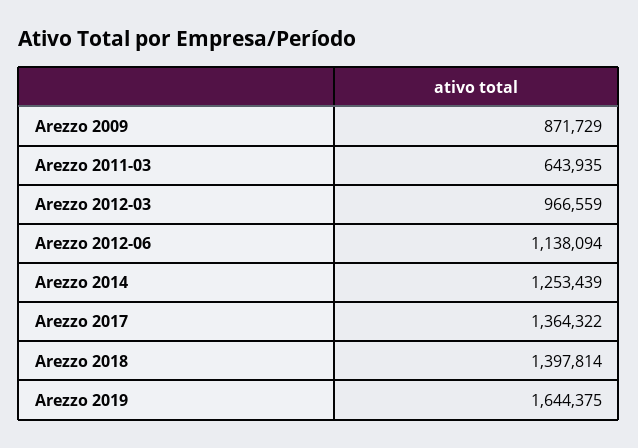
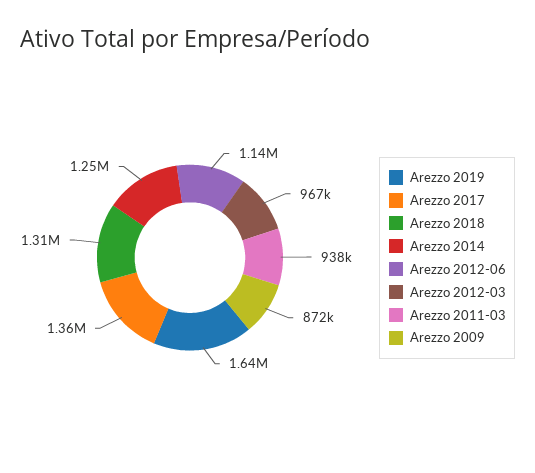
  {
    "Arezzo 2009": 871729,
-   "Arezzo 2011-03": 643935,
+   "Arezzo 2011-03": 938000,
    "Arezzo 2012-03": 966559,
    "Arezzo 2012-06": 1138094,
    "Arezzo 2014": 1253439,
    "Arezzo 2017": 1364322,
-   "Arezzo 2018": 1397814,
+   "Arezzo 2018": 1310000,
    "Arezzo 2019": 1644375
  }

